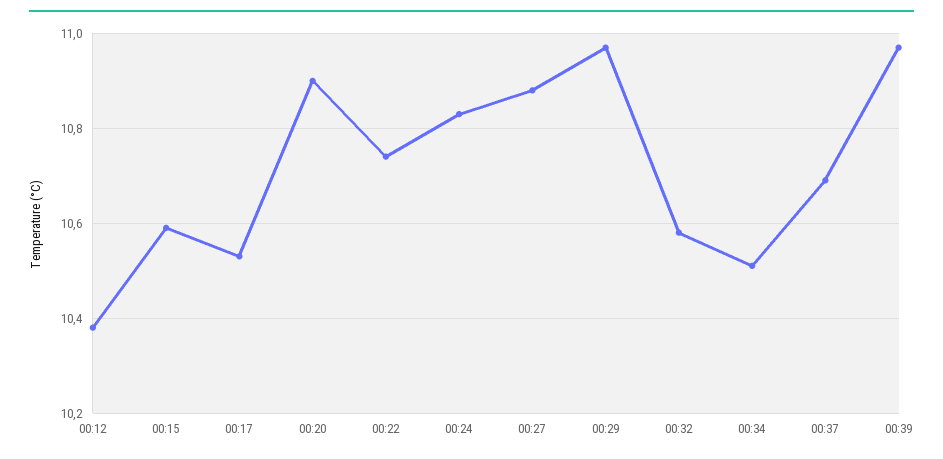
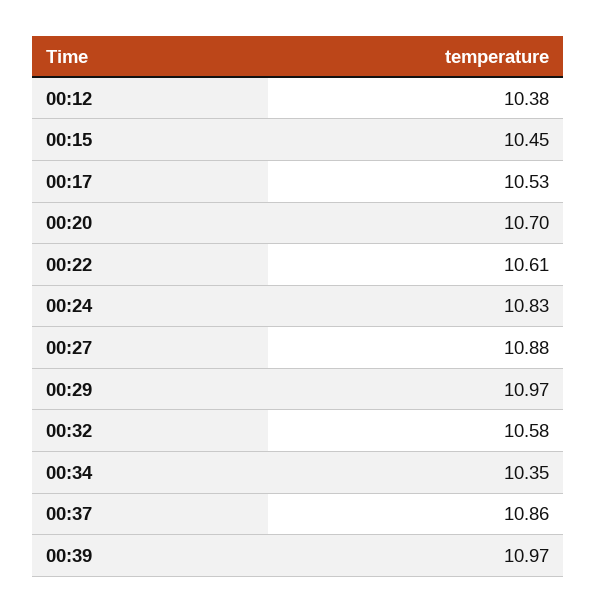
  {
    "00:12": 10.38,
-   "00:15": 10.6,
+   "00:15": 10.45,
    "00:17": 10.53,
-   "00:20": 10.9,
+   "00:20": 10.7,
-   "00:22": 10.75,
+   "00:22": 10.61,
    "00:24": 10.83,
    "00:27": 10.88,
    "00:29": 10.97,
    "00:32": 10.58,
-   "00:34": 10.5,
+   "00:34": 10.35,
-   "00:37": 10.7,
+   "00:37": 10.86,
    "00:39": 10.97
  }

